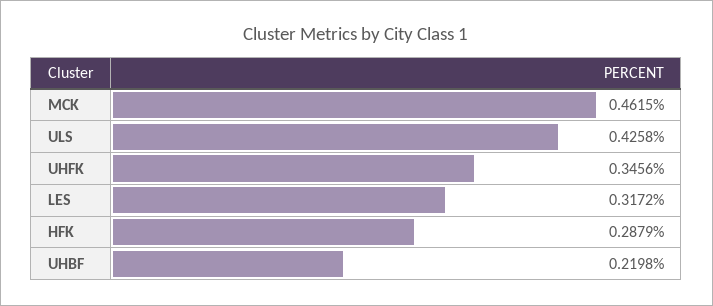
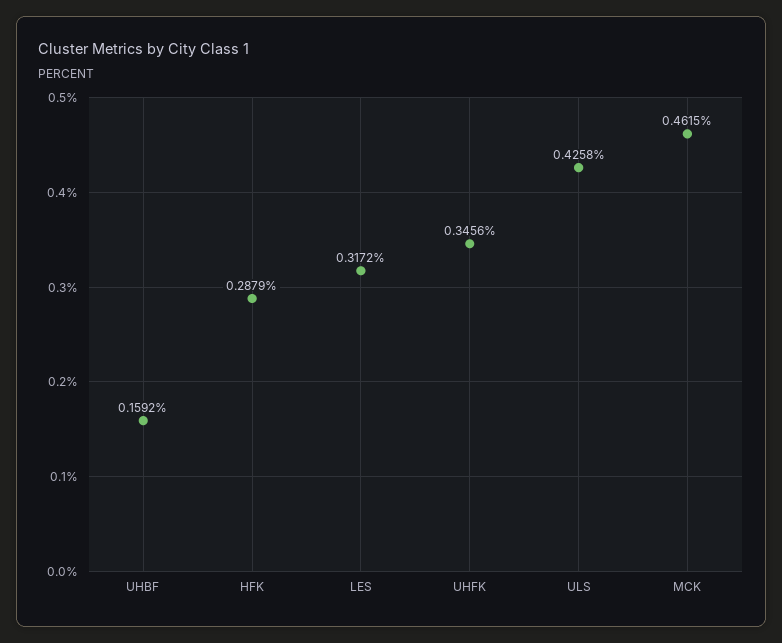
  {
    "MCK": 0.4615,
    "ULS": 0.4258,
    "UHFK": 0.3456,
    "LES": 0.3172,
    "HFK": 0.2879,
-   "UHBF": 0.2198
+   "UHBF": 0.1592
  }

